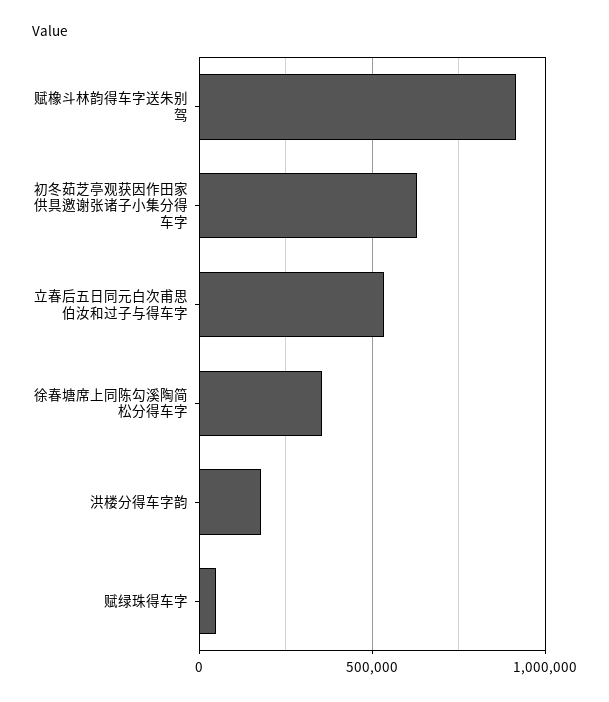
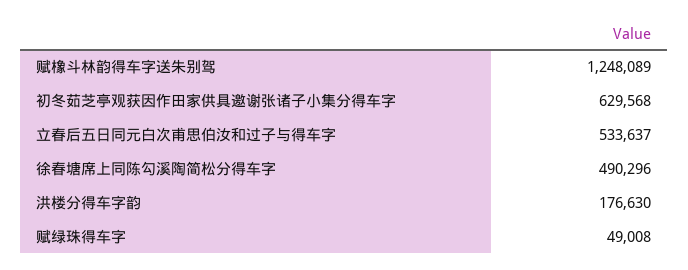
  {
-   "赋橡斗林韵得车字送朱别驾": 900000,
+   "赋橡斗林韵得车字送朱别驾": 1248089,
    "初冬茹芝亭观获因作田家供具邀谢张诸子小集分得车字": 629568,
    "立春后五日同元白次甫思伯汝和过子与得车字": 533637,
-   "徐春塘席上同陈勾溪陶简松分得车字": 350000,
+   "徐春塘席上同陈勾溪陶简松分得车字": 490296,
    "洪楼分得车字韵": 176630,
    "赋绿珠得车字": 49008
  }

